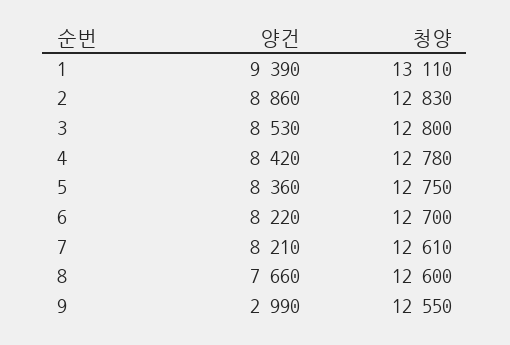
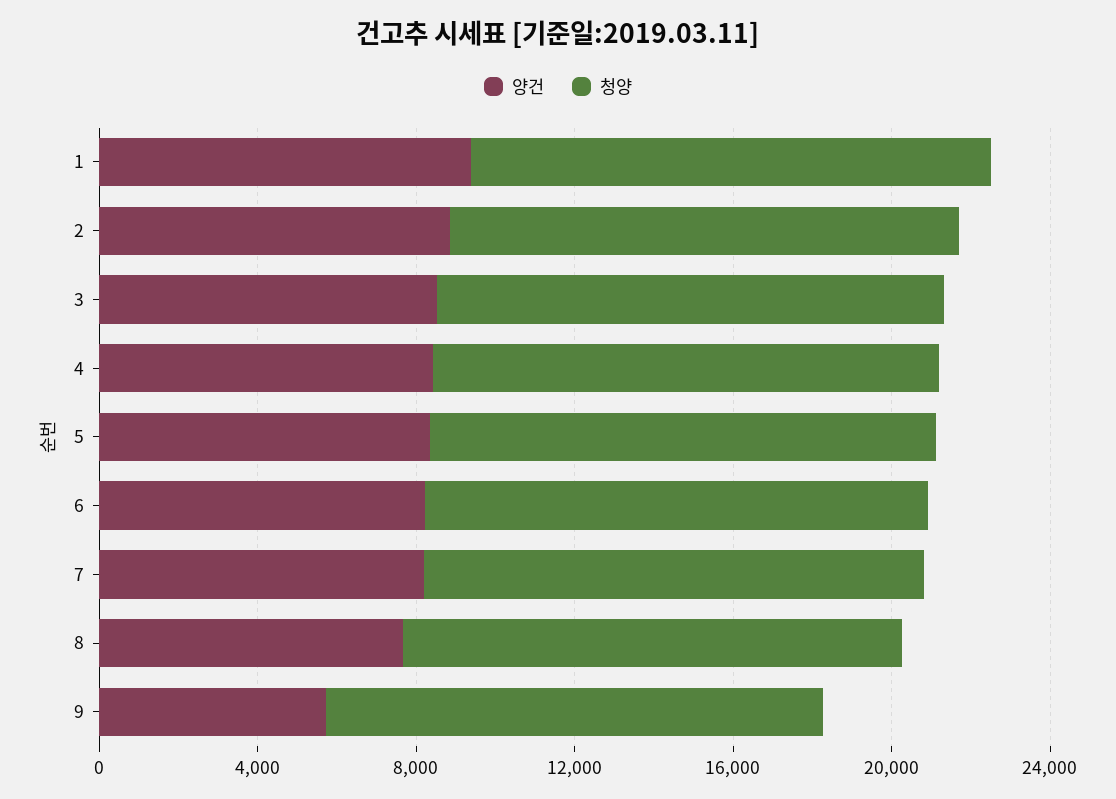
  {
    "양건": {
      "1": 9390,
      "2": 8860,
      "3": 8530,
      "4": 8420,
      "5": 8360,
      "6": 8220,
      "7": 8210,
      "8": 7660,
-     "9": 2990
+     "9": 6000
    },
    "청양": {
      "1": 13110,
      "2": 12830,
      "3": 12800,
      "4": 12780,
      "5": 12750,
      "6": 12700,
      "7": 12610,
      "8": 12600,
      "9": 12550
    }
  }

